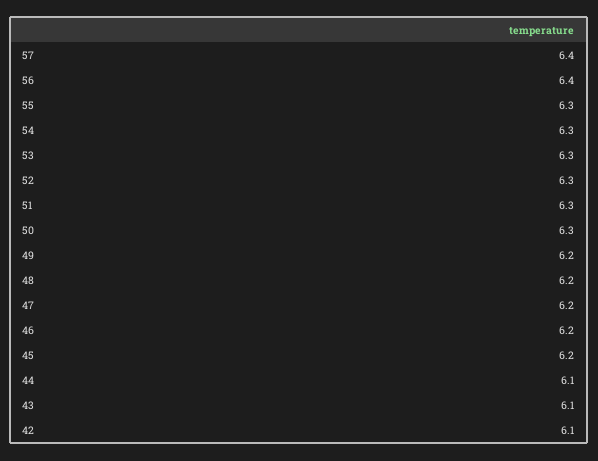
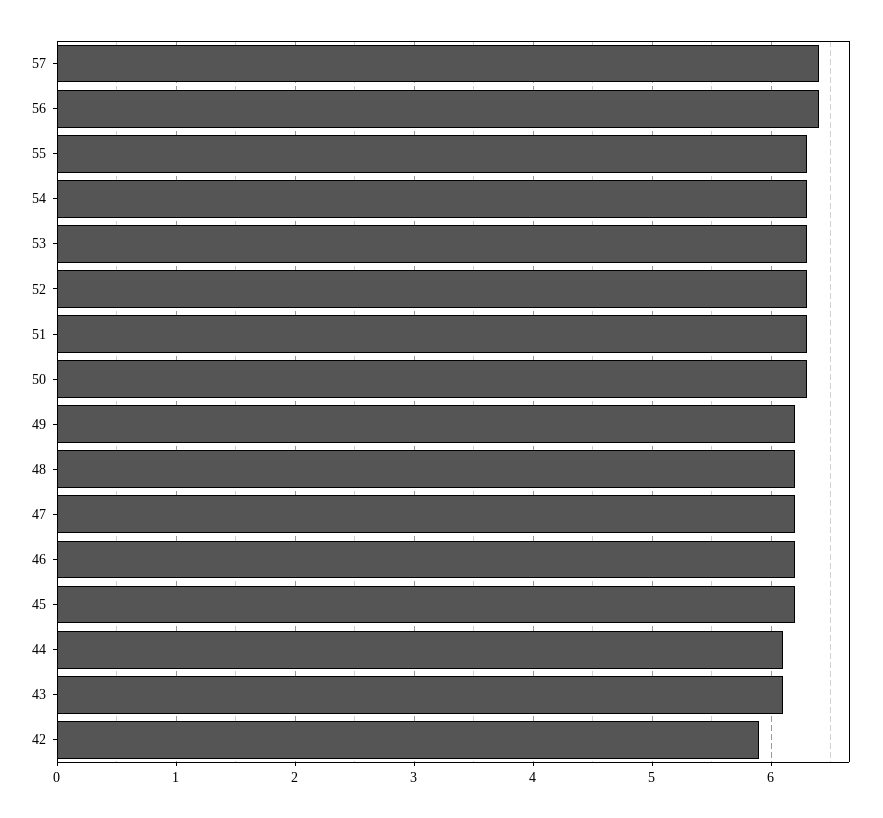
  {
    "57": 6.4,
    "56": 6.4,
    "55": 6.3,
    "54": 6.3,
    "53": 6.3,
    "52": 6.3,
    "51": 6.3,
    "50": 6.3,
    "49": 6.2,
    "48": 6.2,
    "47": 6.2,
    "46": 6.2,
    "45": 6.2,
    "44": 6.1,
    "43": 6.1,
-   "42": 6.1
+   "42": 5.9
  }

